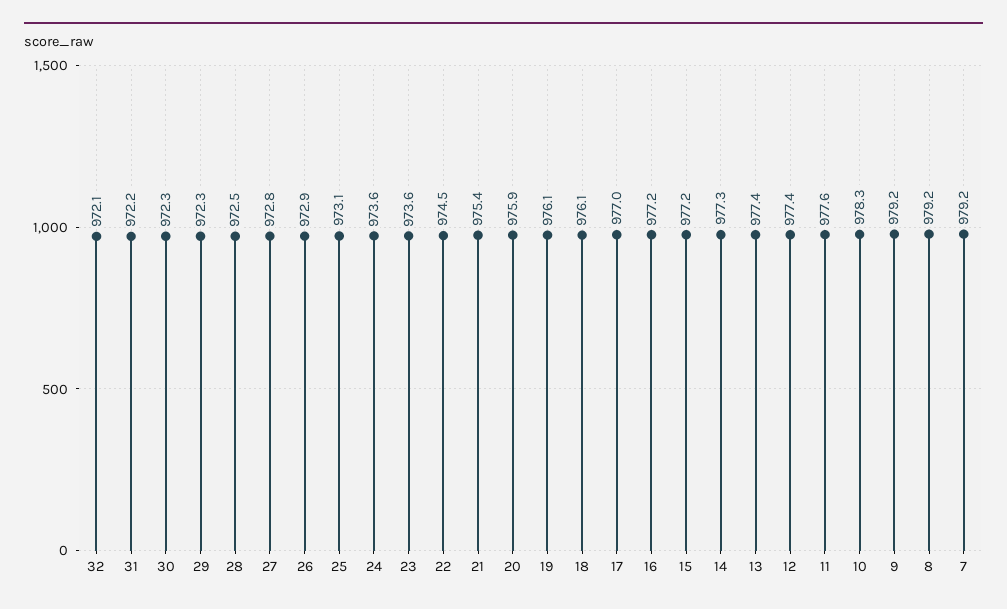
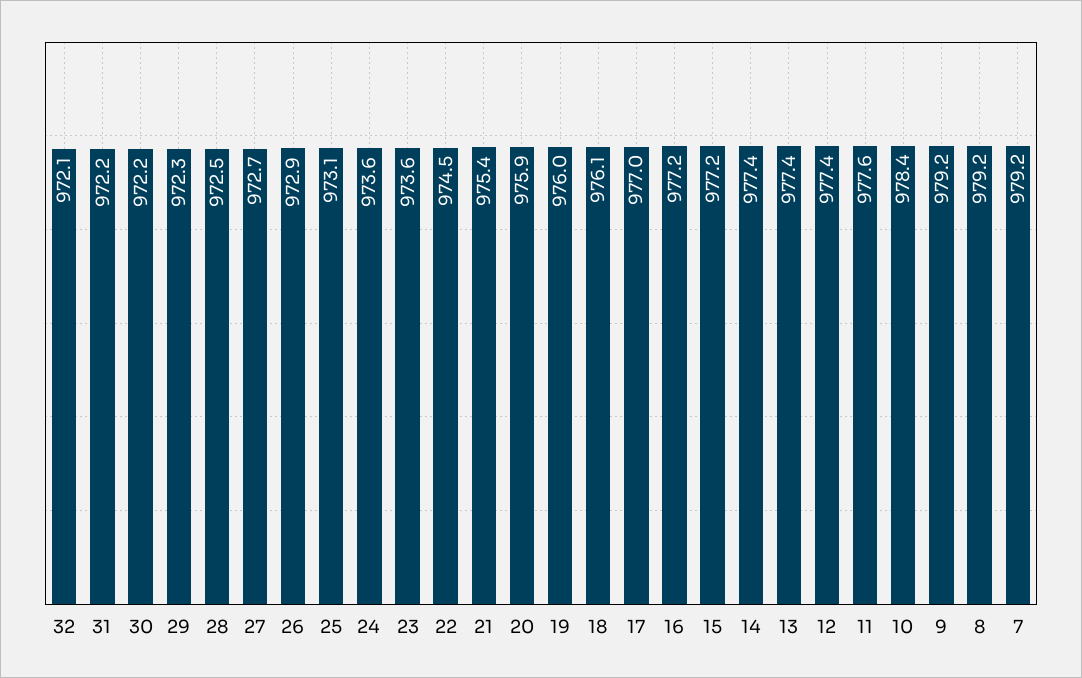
  {
    "32": 972.1,
    "31": 972.2,
-   "30": 972.3,
+   "30": 972.2,
    "29": 972.3,
    "28": 972.5,
-   "27": 972.8,
+   "27": 972.7,
    "26": 972.9,
    "25": 973.1,
    "24": 973.6,
    "23": 973.6,
    "22": 974.5,
    "21": 975.4,
    "20": 975.9,
-   "19": 976.1,
+   "19": 976,
    "18": 976.1,
    "17": 977,
    "16": 977.2,
    "15": 977.2,
-   "14": 977.3,
+   "14": 977.4,
    "13": 977.4,
    "12": 977.4,
    "11": 977.6,
-   "10": 978.3,
+   "10": 978.4,
    "9": 979.2,
    "8": 979.2,
    "7": 979.2
  }

